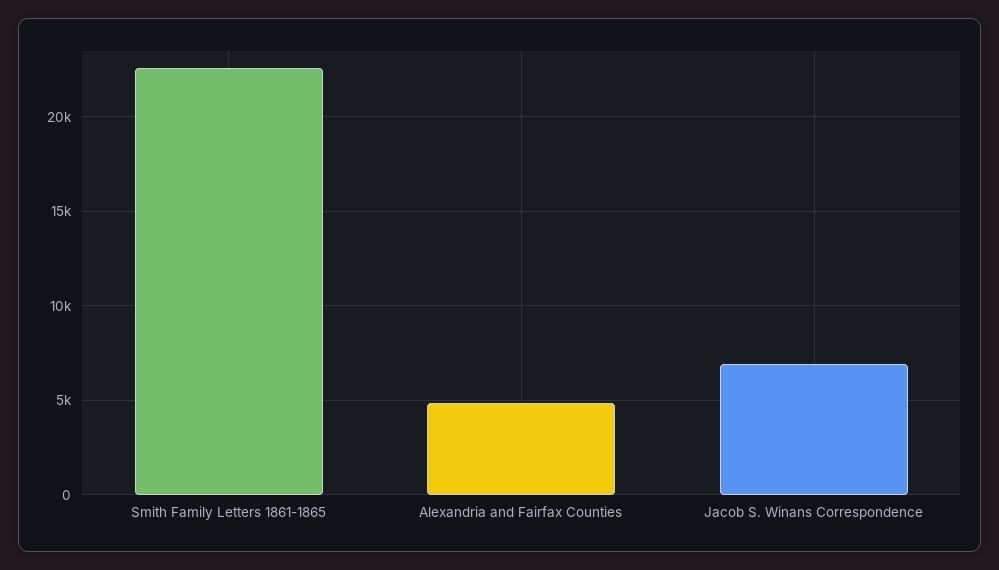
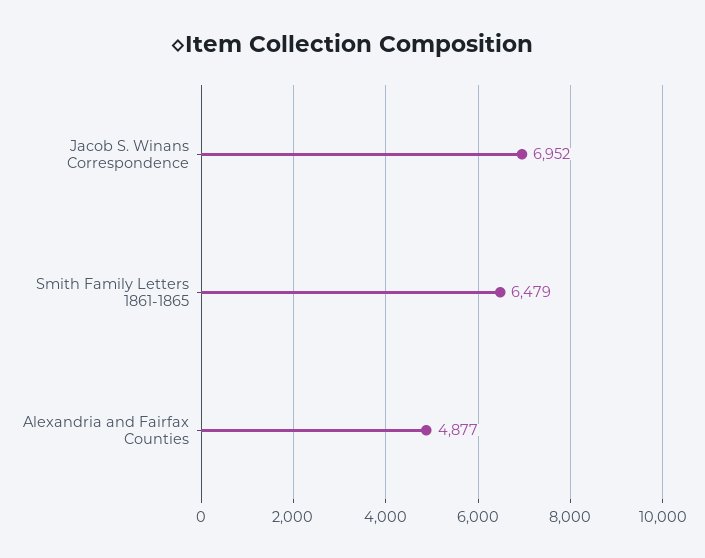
  {
-   "Smith Family Letters 1861-1865": 22500,
+   "Smith Family Letters 1861-1865": 6479,
    "Alexandria and Fairfax Counties": 4877,
    "Jacob S. Winans Correspondence": 6952
  }

